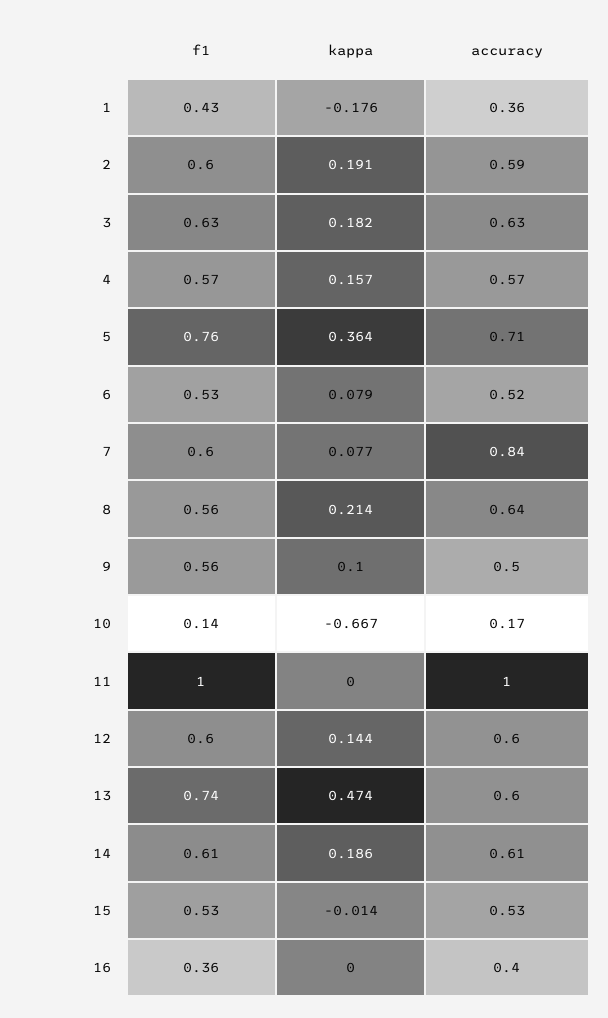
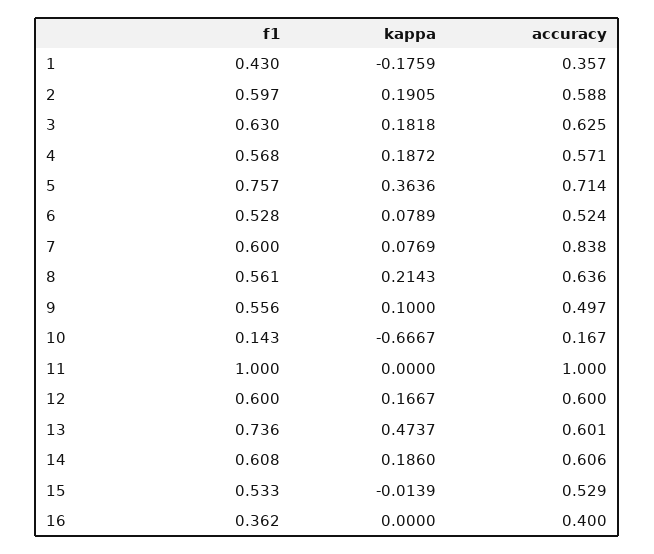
  {
    "f1": {
      "1": 0.43,
      "2": 0.597,
      "3": 0.63,
      "4": 0.568,
      "5": 0.757,
      "6": 0.528,
      "7": 0.6,
      "8": 0.561,
      "9": 0.556,
      "10": 0.143,
      "11": 1,
      "12": 0.6,
      "13": 0.736,
      "14": 0.608,
      "15": 0.533,
      "16": 0.362
    },
    "kappa": {
      "1": -0.1759,
      "2": 0.1905,
      "3": 0.1818,
-     "4": 0.157,
+     "4": 0.1872,
      "5": 0.3636,
      "6": 0.0789,
      "7": 0.0769,
      "8": 0.2143,
      "9": 0.1,
      "10": -0.6667,
      "11": 0,
-     "12": 0.144,
+     "12": 0.1667,
      "13": 0.4737,
      "14": 0.186,
      "15": -0.0139,
      "16": 0
    },
    "accuracy": {
      "1": 0.357,
      "2": 0.588,
      "3": 0.625,
      "4": 0.571,
      "5": 0.714,
      "6": 0.524,
      "7": 0.838,
      "8": 0.636,
      "9": 0.497,
      "10": 0.167,
      "11": 1,
      "12": 0.6,
      "13": 0.601,
      "14": 0.606,
      "15": 0.529,
      "16": 0.4
    }
  }

